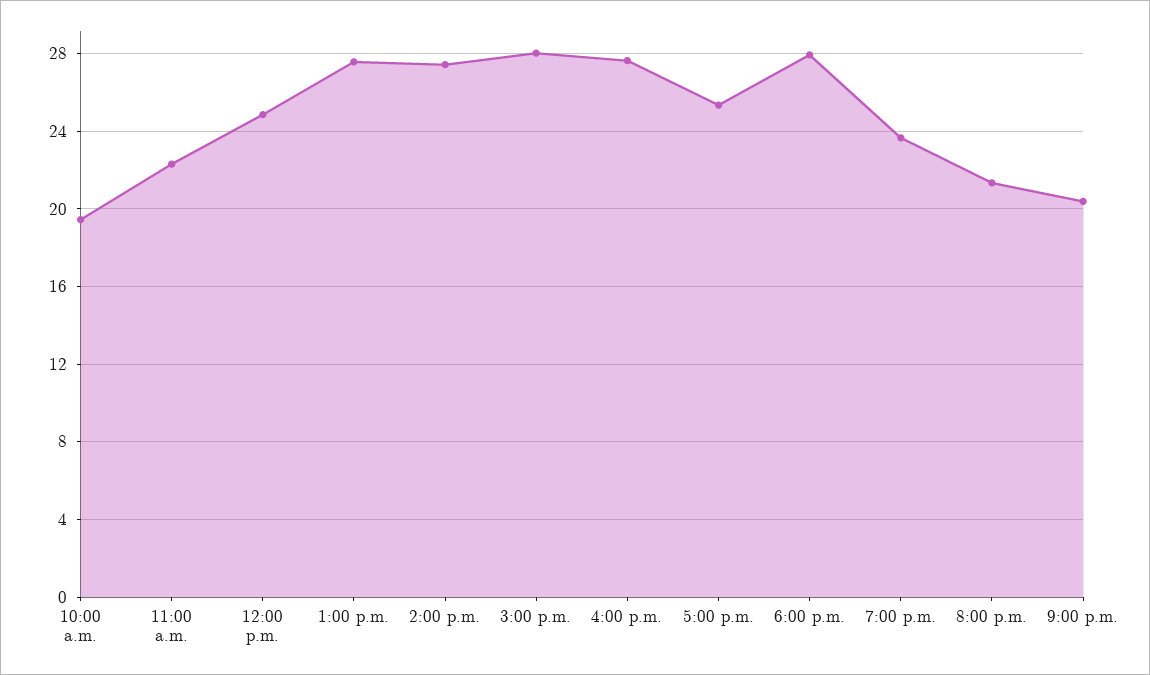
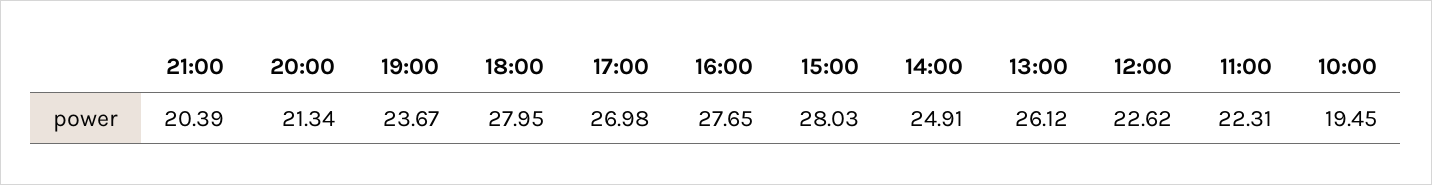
  {
    "10:00 a.m.": 19.45,
    "11:00 a.m.": 22.31,
-   "12:00 p.m.": 25,
+   "12:00 p.m.": 22.62,
-   "1:00 p.m.": 27.5,
+   "1:00 p.m.": 26.12,
-   "2:00 p.m.": 27.5,
+   "2:00 p.m.": 24.91,
    "3:00 p.m.": 28.03,
    "4:00 p.m.": 27.65,
-   "5:00 p.m.": 25.5,
+   "5:00 p.m.": 26.98,
    "6:00 p.m.": 27.95,
    "7:00 p.m.": 23.67,
    "8:00 p.m.": 21.34,
    "9:00 p.m.": 20.39
  }

